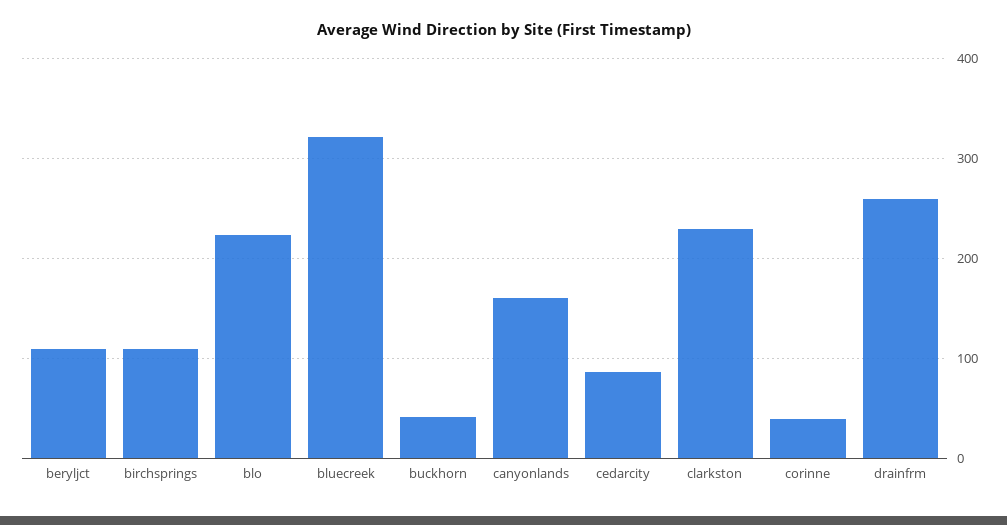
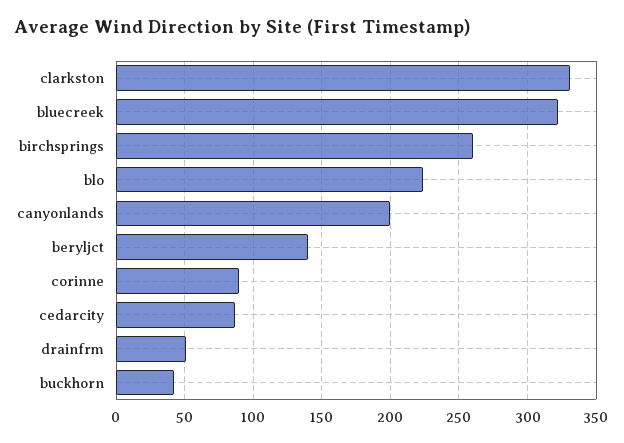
  {
-   "beryljct": 110,
+   "beryljct": 140,
-   "birchsprings": 110,
+   "birchsprings": 260,
    "blo": 225,
    "bluecreek": 320,
    "buckhorn": 40,
-   "canyonlands": 160,
+   "canyonlands": 200,
    "cedarcity": 85,
-   "clarkston": 230,
+   "clarkston": 330,
-   "corinne": 40,
+   "corinne": 90,
-   "drainfrm": 260
+   "drainfrm": 50
  }

